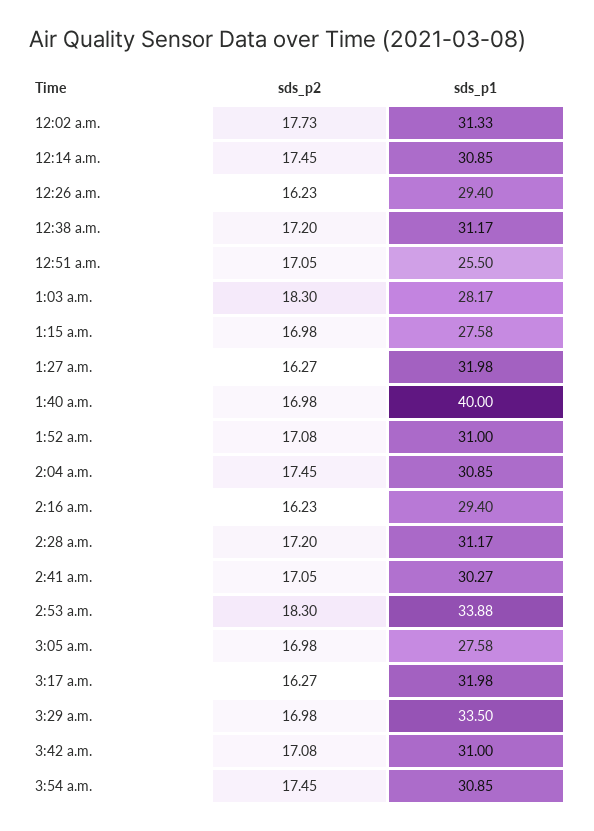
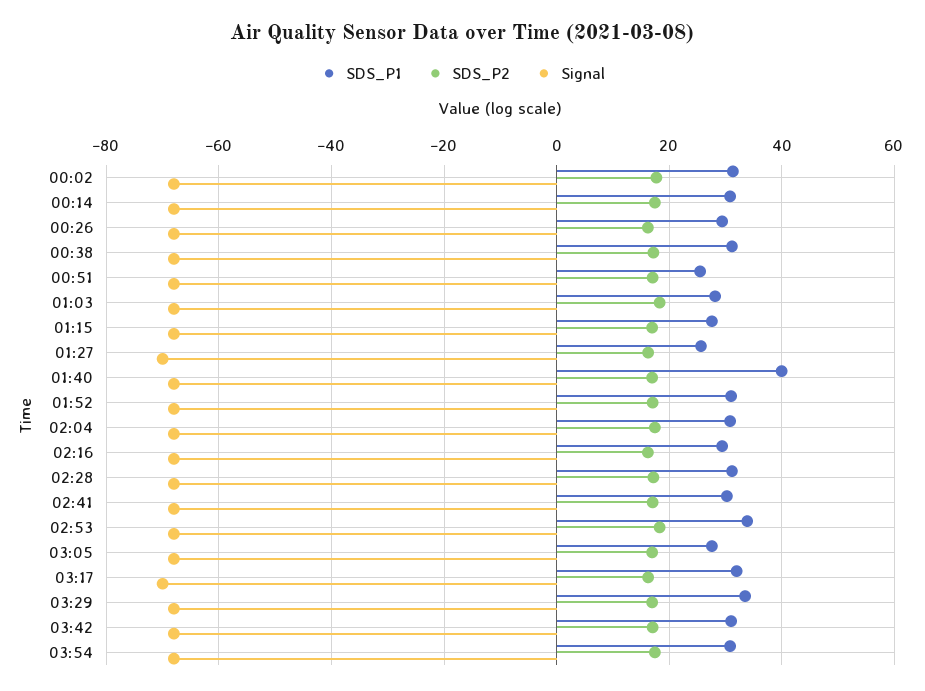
  {
    "sds_p2": {
      "12:02 a.m.": 17.73,
      "12:14 a.m.": 17.45,
      "12:26 a.m.": 16.23,
      "12:38 a.m.": 17.2,
      "12:51 a.m.": 17.05,
      "1:03 a.m.": 18.3,
      "1:15 a.m.": 16.98,
      "1:27 a.m.": 16.27,
      "1:40 a.m.": 16.98,
      "1:52 a.m.": 17.08,
      "2:04 a.m.": 17.45,
      "2:16 a.m.": 16.23,
      "2:28 a.m.": 17.2,
      "2:41 a.m.": 17.05,
      "2:53 a.m.": 18.3,
      "3:05 a.m.": 16.98,
      "3:17 a.m.": 16.27,
      "3:29 a.m.": 16.98,
      "3:42 a.m.": 17.08,
      "3:54 a.m.": 17.45
    },
    "sds_p1": {
      "12:02 a.m.": 31.33,
      "12:14 a.m.": 30.85,
      "12:26 a.m.": 29.4,
      "12:38 a.m.": 31.17,
      "12:51 a.m.": 25.5,
      "1:03 a.m.": 28.17,
      "1:15 a.m.": 27.58,
-     "1:27 a.m.": 31.98,
+     "1:27 a.m.": 26,
      "1:40 a.m.": 40,
      "1:52 a.m.": 31,
      "2:04 a.m.": 30.85,
      "2:16 a.m.": 29.4,
      "2:28 a.m.": 31.17,
      "2:41 a.m.": 30.27,
      "2:53 a.m.": 33.88,
      "3:05 a.m.": 27.58,
      "3:17 a.m.": 31.98,
      "3:29 a.m.": 33.5,
      "3:42 a.m.": 31,
      "3:54 a.m.": 30.85
-   }
+   },
+   "Signal": {
+     "12:02 a.m.": -68,
+     "12:14 a.m.": -68,
+     "12:26 a.m.": -68,
+     "12:38 a.m.": -68,
+     "12:51 a.m.": -68,
+     "1:03 a.m.": -68,
+     "1:15 a.m.": -68,
+     "1:27 a.m.": -70,
+     "1:40 a.m.": -68,
+     "1:52 a.m.": -68,
+     "2:04 a.m.": -68,
+     "2:16 a.m.": -68,
+     "2:28 a.m.": -68,
+     "2:41 a.m.": -68,
+     "2:53 a.m.": -68,
+     "3:05 a.m.": -68,
+     "3:17 a.m.": -70,
+     "3:29 a.m.": -68,
+     "3:42 a.m.": -68,
+     "3:54 a.m.": -68
+   }
  }

